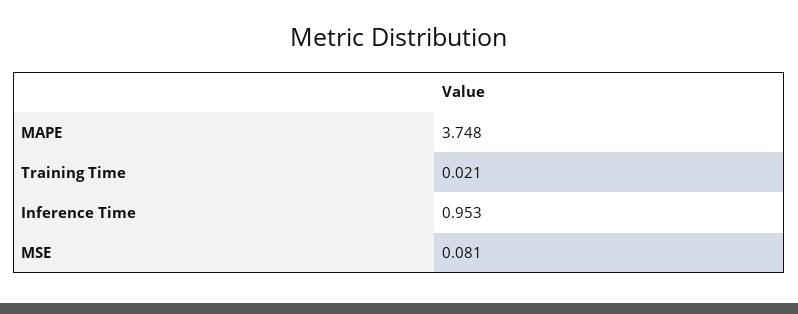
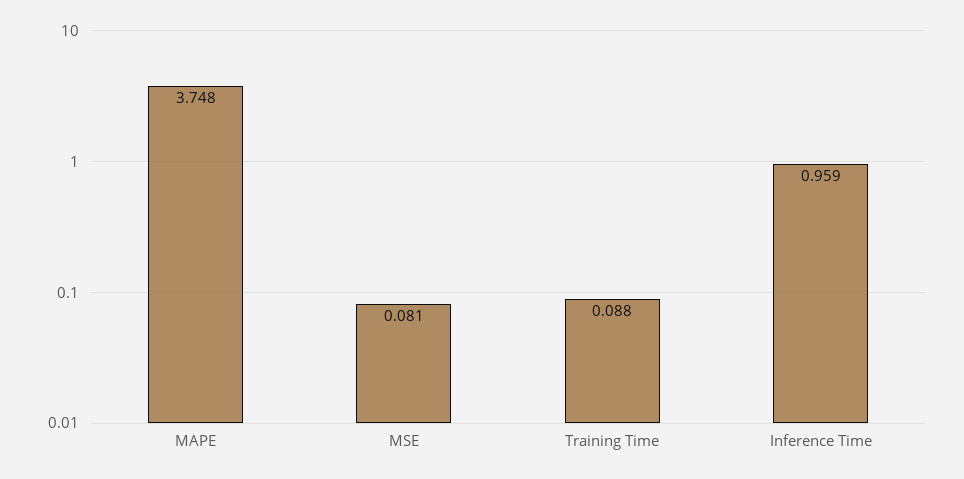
  {
    "MAPE": 3.748,
-   "Training Time": 0.021,
+   "Training Time": 0.088,
-   "Inference Time": 0.953,
+   "Inference Time": 0.959,
    "MSE": 0.081
  }

